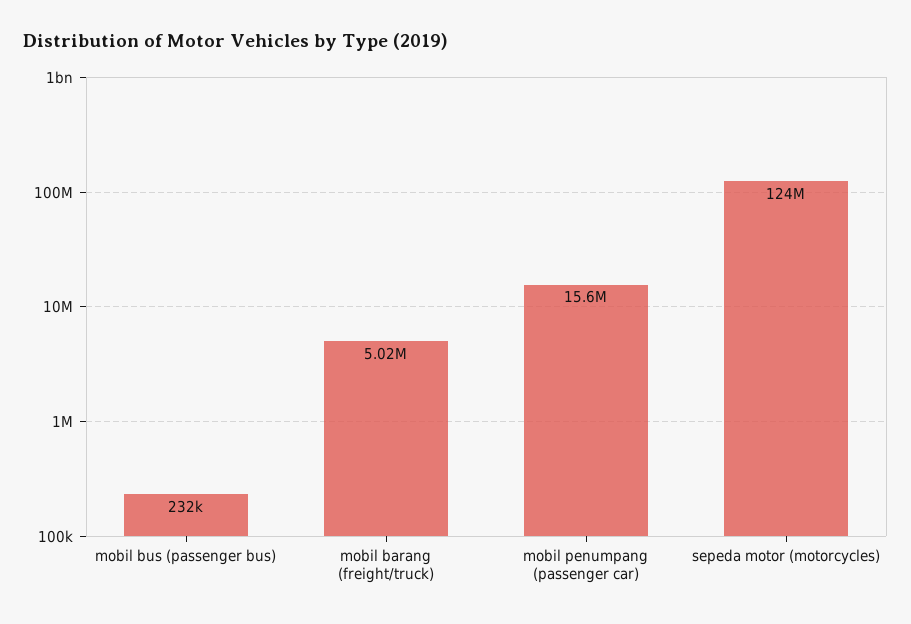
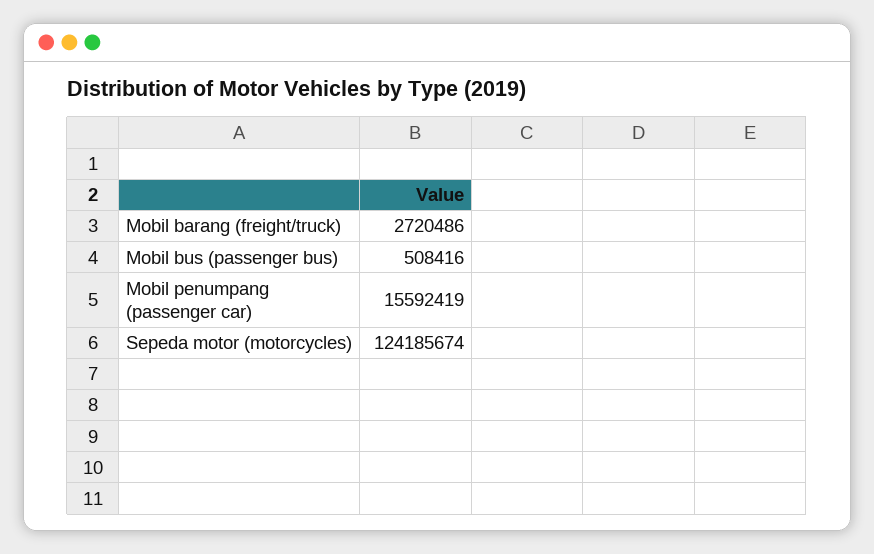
  {
-   "mobil bus (passenger bus)": 232000,
+   "mobil bus (passenger bus)": 508416,
-   "mobil barang (freight/truck)": 5020000,
+   "mobil barang (freight/truck)": 2720486,
    "mobil penumpang (passenger car)": 15592419,
    "sepeda motor (motorcycles)": 124185674
  }

